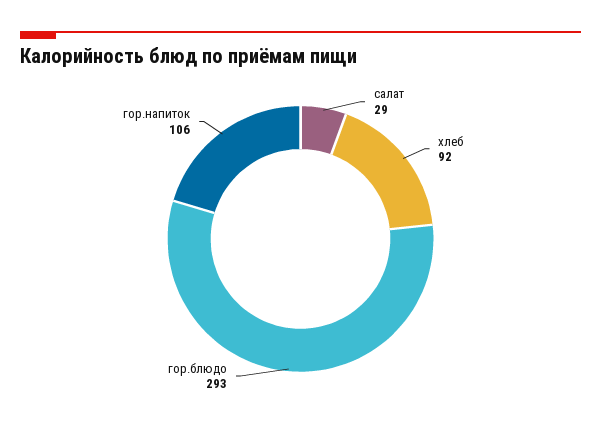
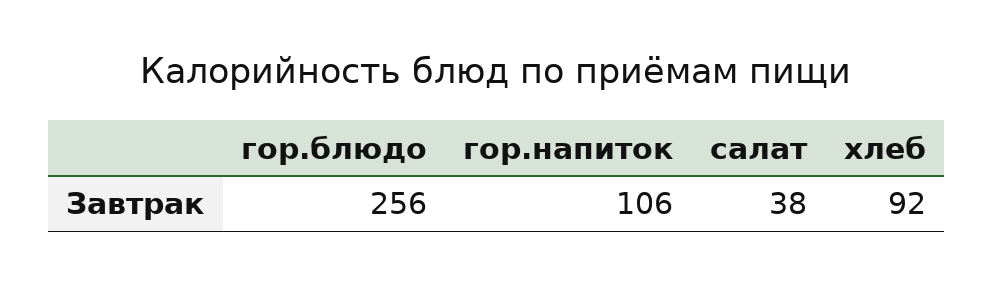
  {
-   "салат": 29,
+   "салат": 38,
    "хлеб": 92,
-   "гор.блюдо": 293,
+   "гор.блюдо": 256,
    "гор.напиток": 106
  }

